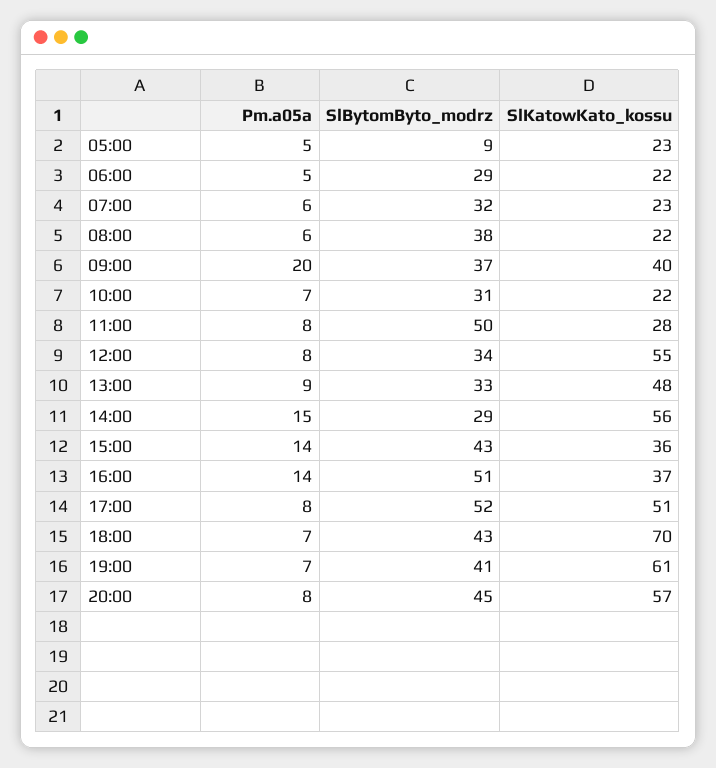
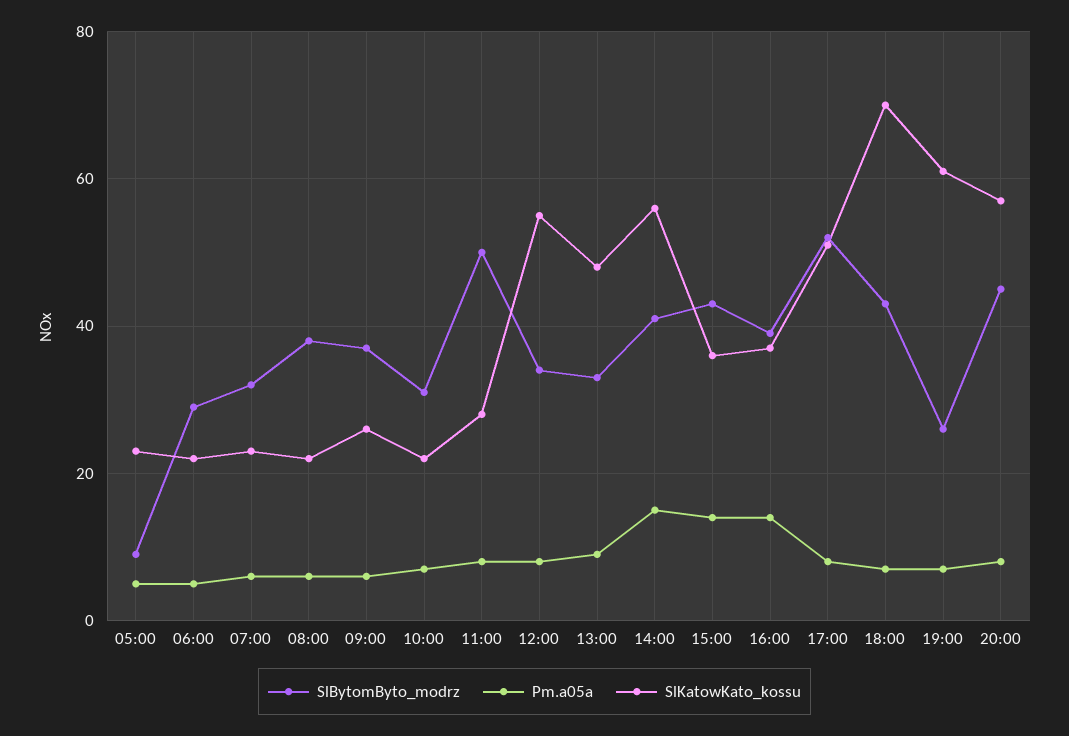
  {
    "Pm.a05a": {
      "05:00": 5,
      "06:00": 5,
      "07:00": 6,
      "08:00": 6,
-     "09:00": 20,
+     "09:00": 5,
      "10:00": 7,
      "11:00": 8,
      "12:00": 8,
      "13:00": 9,
      "14:00": 15,
      "15:00": 14,
      "16:00": 14,
      "17:00": 8,
      "18:00": 7,
      "19:00": 7,
      "20:00": 8
    },
    "SlBytomByto_modrz": {
      "05:00": 9,
      "06:00": 29,
      "07:00": 32,
      "08:00": 38,
      "09:00": 37,
      "10:00": 31,
      "11:00": 50,
      "12:00": 34,
      "13:00": 33,
-     "14:00": 29,
+     "14:00": 40,
      "15:00": 43,
-     "16:00": 51,
+     "16:00": 40,
      "17:00": 52,
      "18:00": 43,
-     "19:00": 41,
+     "19:00": 25,
      "20:00": 45
    },
    "SlKatowKato_kossu": {
      "05:00": 23,
      "06:00": 22,
      "07:00": 23,
      "08:00": 22,
-     "09:00": 40,
+     "09:00": 25,
      "10:00": 22,
      "11:00": 28,
      "12:00": 55,
      "13:00": 48,
      "14:00": 56,
      "15:00": 36,
      "16:00": 37,
      "17:00": 51,
      "18:00": 70,
      "19:00": 61,
      "20:00": 57
    }
  }

